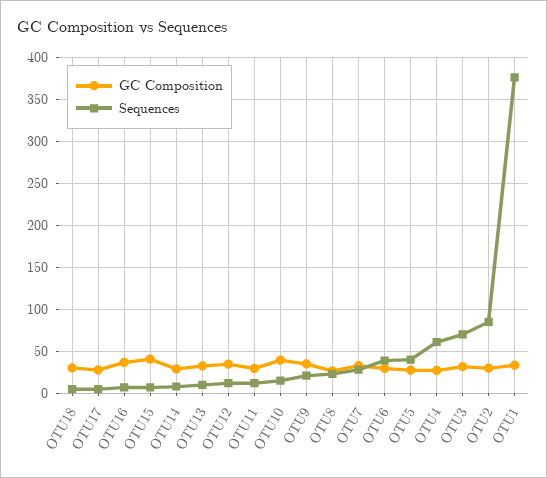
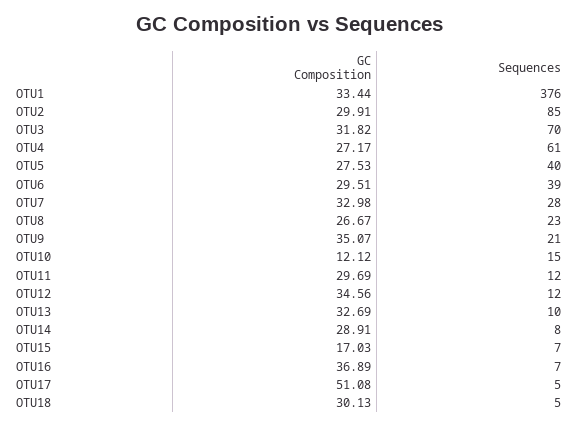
  {
    "GC Composition": {
      "OTU18": 30.13,
-     "OTU17": 30,
+     "OTU17": 51.08,
      "OTU16": 36.89,
-     "OTU15": 40,
+     "OTU15": 17.03,
      "OTU14": 28.91,
      "OTU13": 32.69,
      "OTU12": 34.56,
      "OTU11": 29.69,
-     "OTU10": 40,
+     "OTU10": 12.12,
      "OTU9": 35.07,
      "OTU8": 26.67,
      "OTU7": 32.98,
      "OTU6": 29.51,
      "OTU5": 27.53,
      "OTU4": 27.17,
      "OTU3": 31.82,
      "OTU2": 29.91,
      "OTU1": 33.44
    },
    "Sequences": {
      "OTU18": 5,
      "OTU17": 5,
      "OTU16": 7,
      "OTU15": 7,
      "OTU14": 8,
      "OTU13": 10,
      "OTU12": 12,
      "OTU11": 12,
      "OTU10": 15,
      "OTU9": 21,
      "OTU8": 23,
      "OTU7": 28,
      "OTU6": 39,
      "OTU5": 40,
      "OTU4": 61,
      "OTU3": 70,
      "OTU2": 85,
      "OTU1": 376
    }
  }

